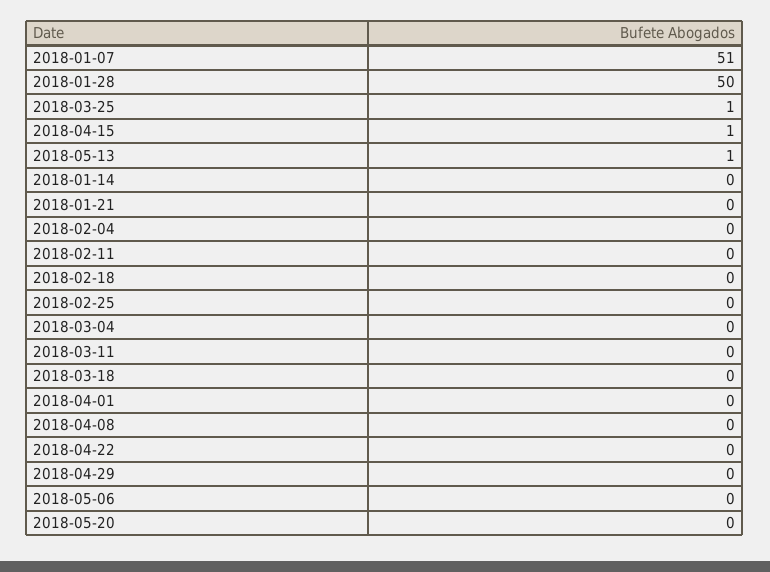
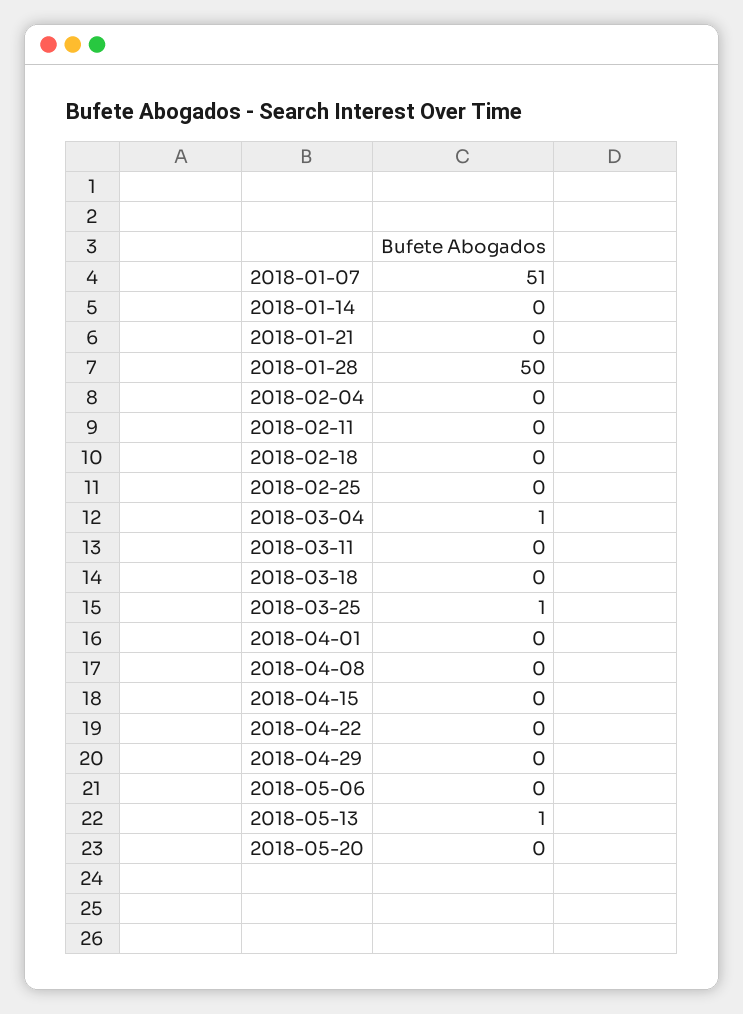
  {
    "2018-01-07": 51,
    "2018-01-28": 50,
    "2018-03-25": 1,
-   "2018-04-15": 1,
+   "2018-04-15": 0,
    "2018-05-13": 1,
    "2018-01-14": 0,
    "2018-01-21": 0,
    "2018-02-04": 0,
    "2018-02-11": 0,
    "2018-02-18": 0,
    "2018-02-25": 0,
-   "2018-03-04": 0,
+   "2018-03-04": 1,
    "2018-03-11": 0,
    "2018-03-18": 0,
    "2018-04-01": 0,
    "2018-04-08": 0,
    "2018-04-22": 0,
    "2018-04-29": 0,
    "2018-05-06": 0,
    "2018-05-20": 0
  }

